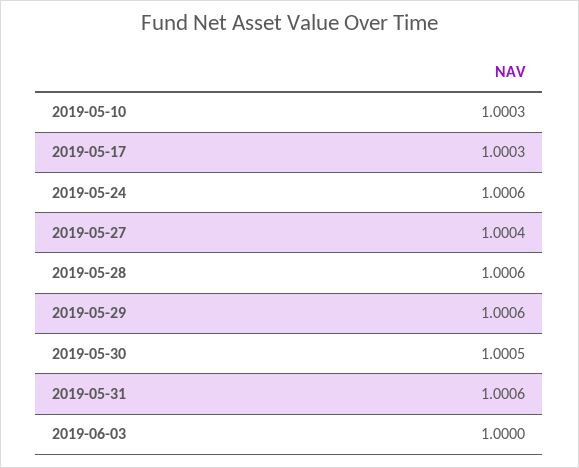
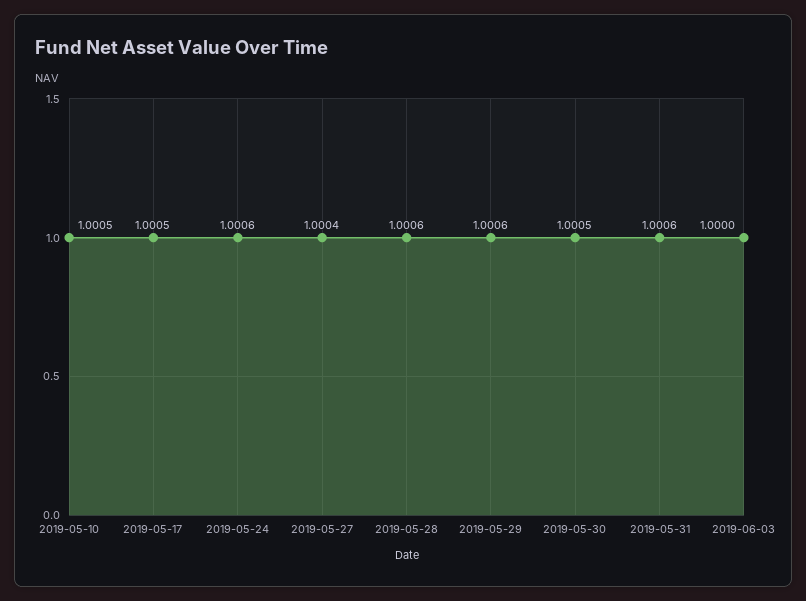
  {
-   "2019-05-10": 1.0003,
+   "2019-05-10": 1.0005,
-   "2019-05-17": 1.0003,
+   "2019-05-17": 1.0005,
    "2019-05-24": 1.0006,
    "2019-05-27": 1.0004,
    "2019-05-28": 1.0006,
    "2019-05-29": 1.0006,
    "2019-05-30": 1.0005,
    "2019-05-31": 1.0006,
    "2019-06-03": 1
  }

